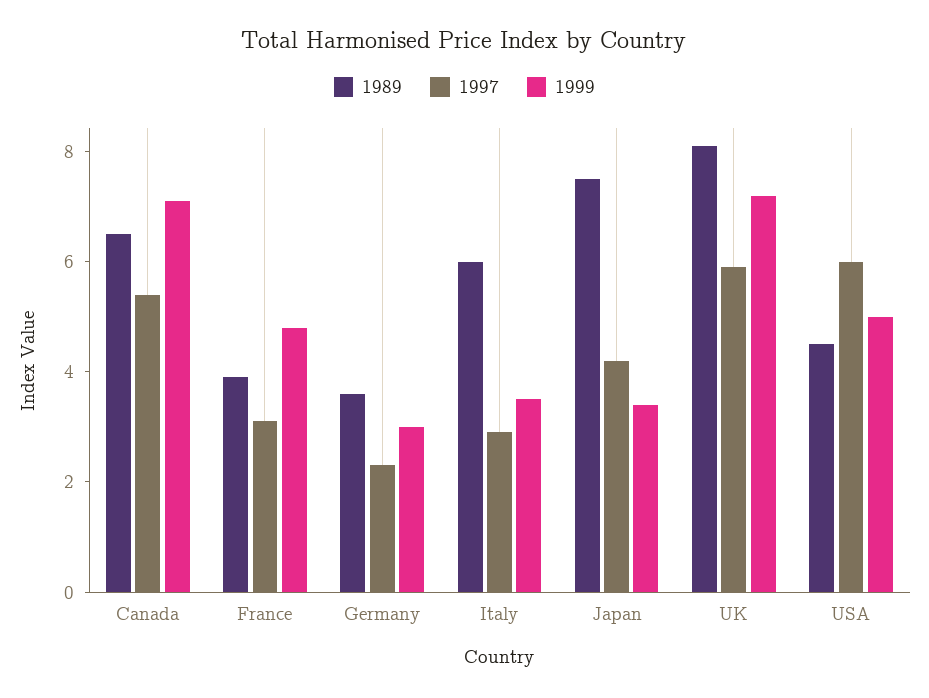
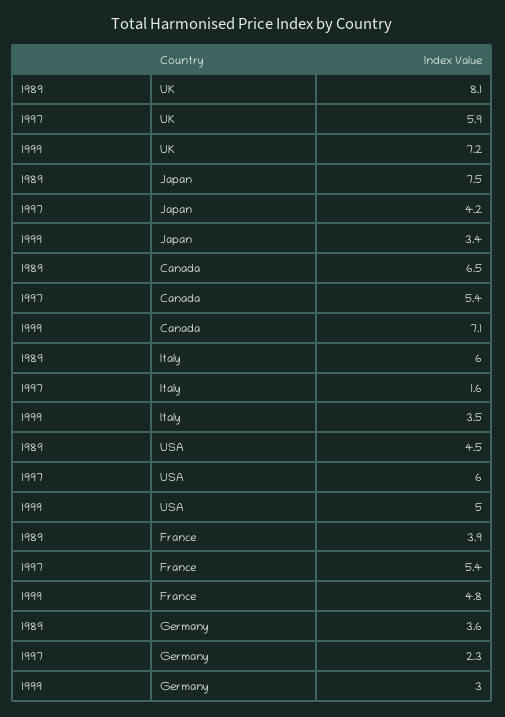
  {
    "1989": {
      "Canada": 6.5,
      "France": 3.9,
      "Germany": 3.6,
      "Italy": 6,
      "Japan": 7.5,
      "UK": 8.1,
      "USA": 4.5
    },
    "1997": {
      "Canada": 5.4,
-     "France": 3,
+     "France": 5.4,
      "Germany": 2.3,
-     "Italy": 3,
+     "Italy": 1.6,
      "Japan": 4.2,
      "UK": 5.9,
      "USA": 6
    },
    "1999": {
      "Canada": 7.1,
      "France": 4.8,
      "Germany": 3,
      "Italy": 3.5,
      "Japan": 3.4,
      "UK": 7.2,
      "USA": 5
    }
  }

